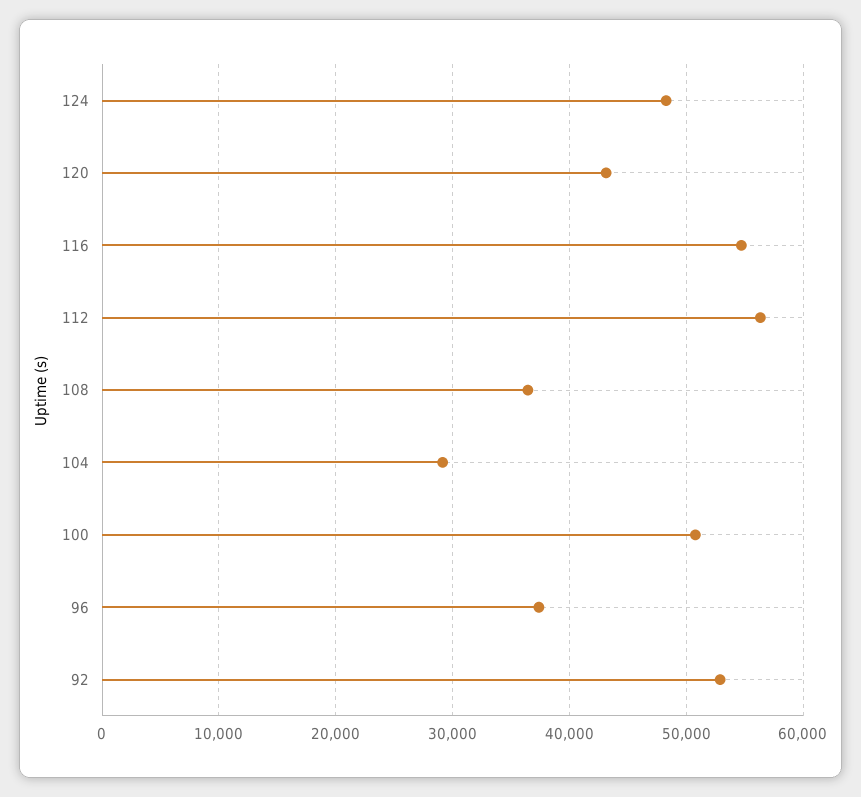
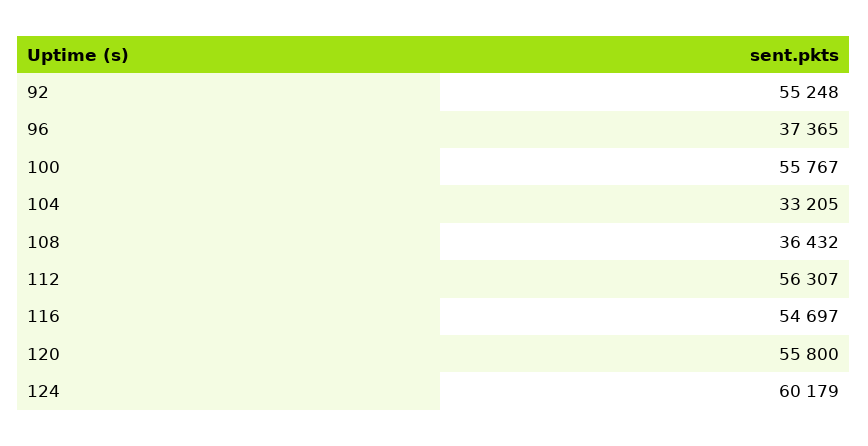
  {
-   "124": 48000,
+   "124": 60179,
-   "120": 43000,
+   "120": 55800,
    "116": 54697,
    "112": 56307,
    "108": 36432,
-   "104": 29000,
+   "104": 33205,
-   "100": 51000,
+   "100": 55767,
    "96": 37365,
-   "92": 53000
+   "92": 55248
  }

